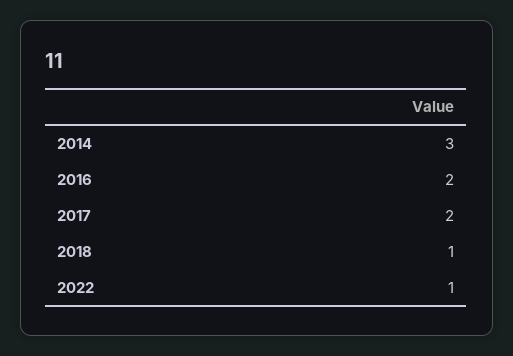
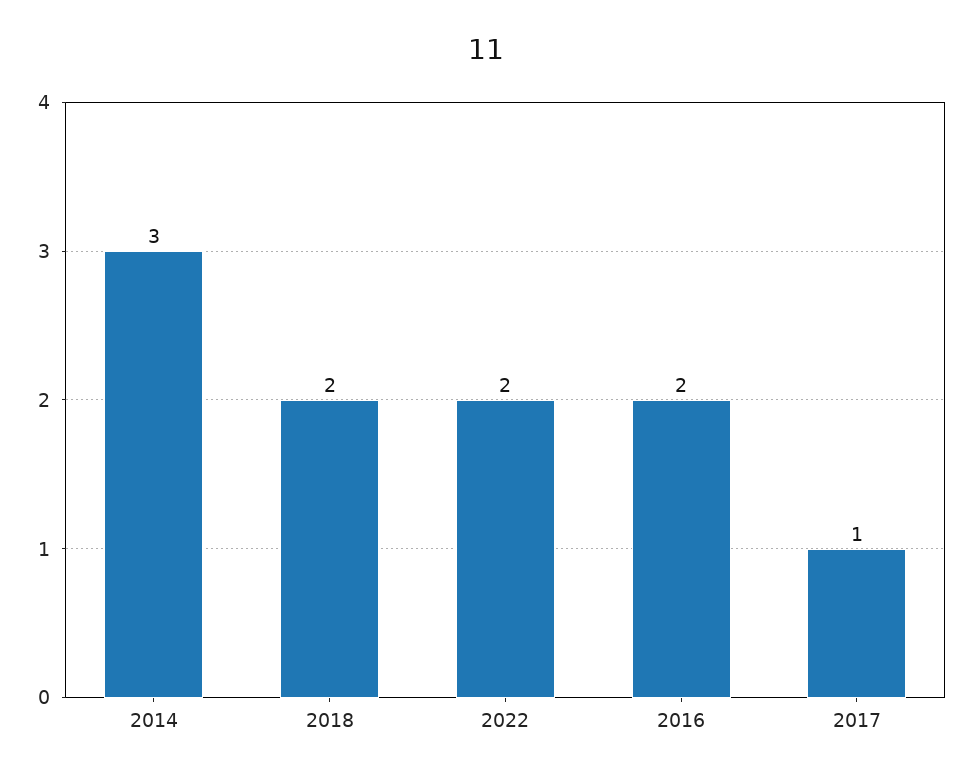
  {
    "2014": 3,
    "2016": 2,
-   "2017": 2,
+   "2017": 1,
-   "2018": 1,
+   "2018": 2,
-   "2022": 1
+   "2022": 2
  }

